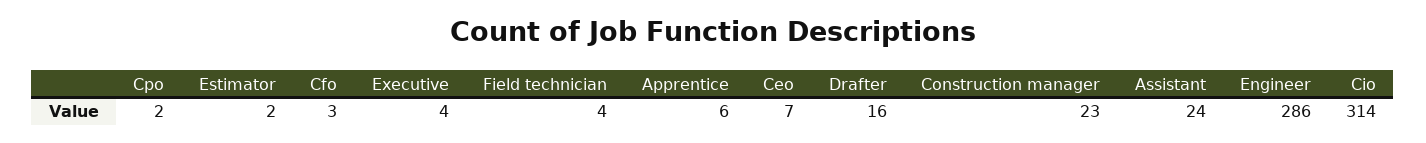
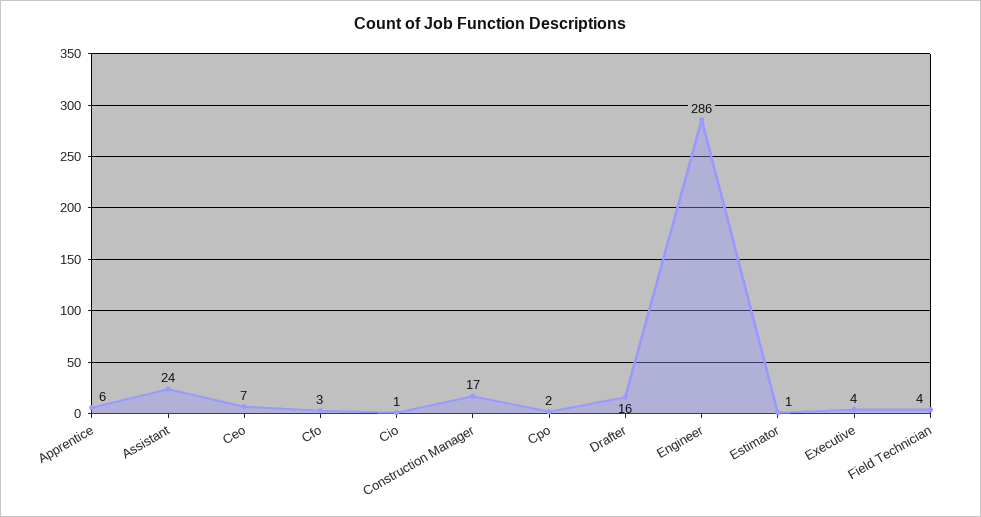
  {
    "Cpo": 2,
-   "Estimator": 2,
+   "Estimator": 1,
    "Cfo": 3,
    "Executive": 4,
    "Field technician": 4,
    "Apprentice": 6,
    "Ceo": 7,
    "Drafter": 16,
-   "Construction manager": 23,
+   "Construction manager": 17,
    "Assistant": 24,
    "Engineer": 286,
-   "Cio": 314
+   "Cio": 1
  }

